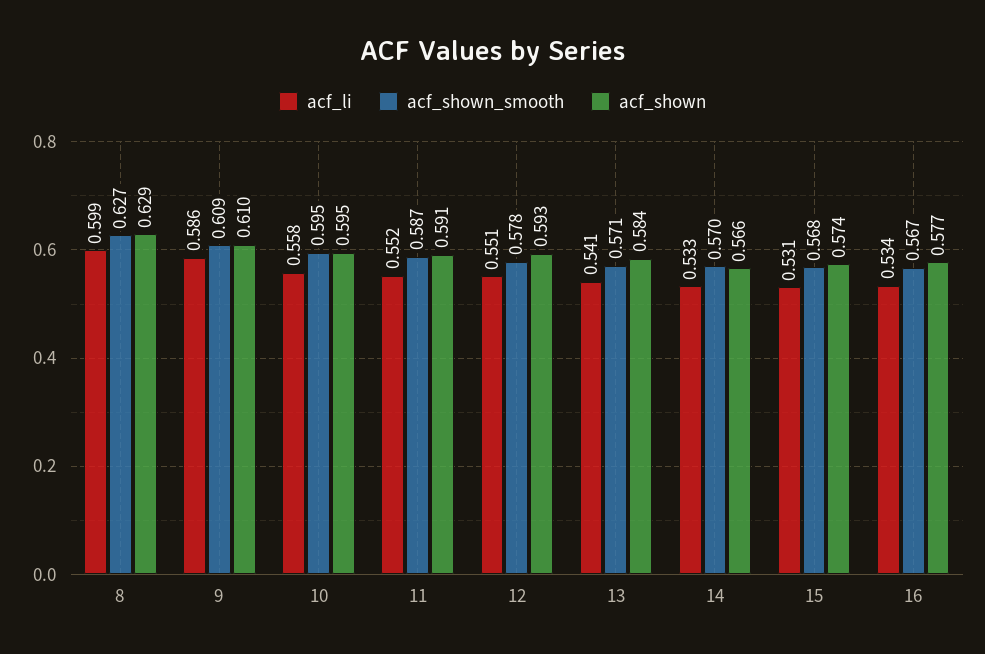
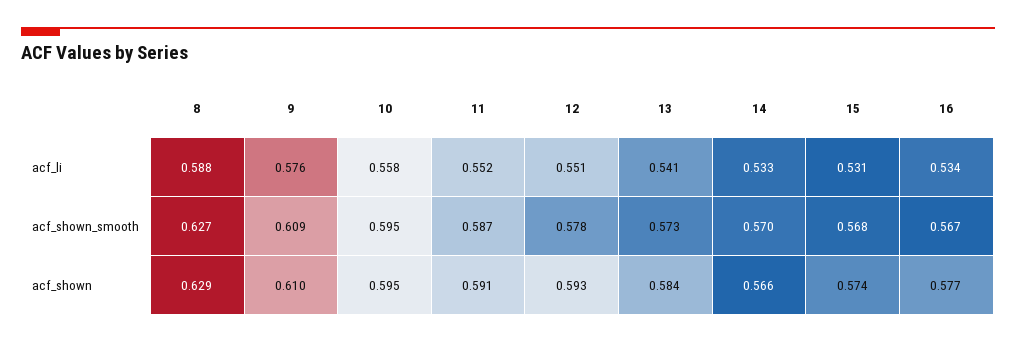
  {
    "acf_li": {
-     "8": 0.599,
+     "8": 0.588,
-     "9": 0.586,
+     "9": 0.576,
      "10": 0.558,
      "11": 0.552,
      "12": 0.551,
      "13": 0.541,
      "14": 0.533,
      "15": 0.531,
      "16": 0.534
    },
    "acf_shown_smooth": {
      "8": 0.627,
      "9": 0.609,
      "10": 0.595,
      "11": 0.587,
      "12": 0.578,
-     "13": 0.571,
+     "13": 0.573,
      "14": 0.57,
      "15": 0.568,
      "16": 0.567
    },
    "acf_shown": {
      "8": 0.629,
      "9": 0.61,
      "10": 0.595,
      "11": 0.591,
      "12": 0.593,
      "13": 0.584,
      "14": 0.566,
      "15": 0.574,
      "16": 0.577
    }
  }

